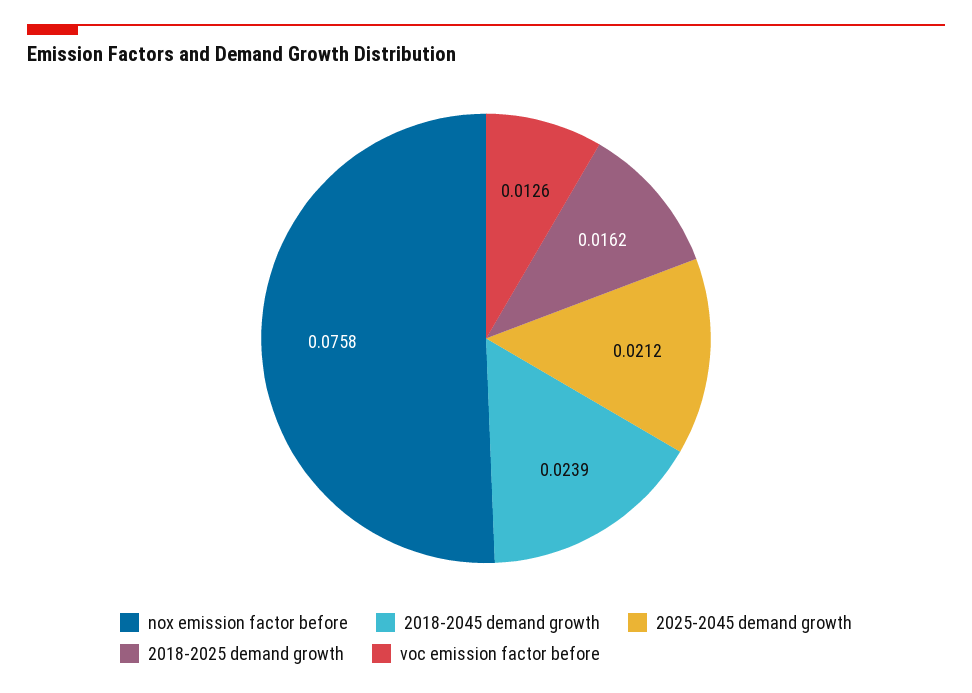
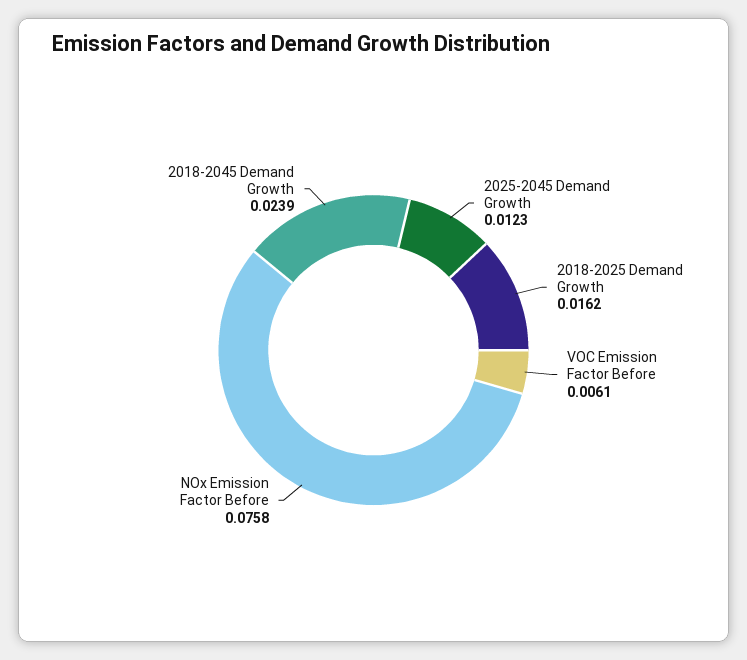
  {
    "nox emission factor before": 0.0758,
    "2018-2045 demand growth": 0.0239,
-   "2025-2045 demand growth": 0.0212,
+   "2025-2045 demand growth": 0.0123,
    "2018-2025 demand growth": 0.0162,
-   "voc emission factor before": 0.0126
+   "voc emission factor before": 0.0061
  }

